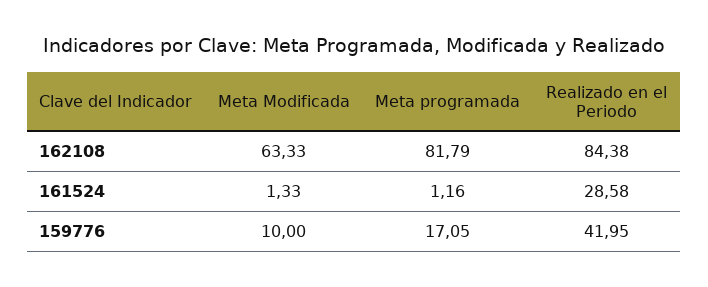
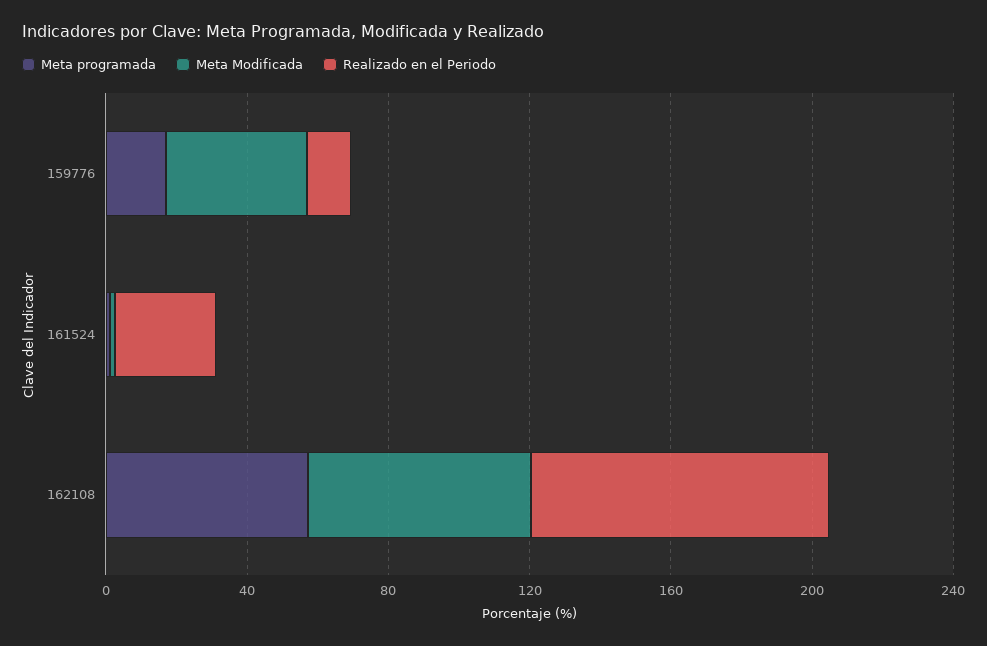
  {
    "Meta Modificada": {
      "162108": 63.33,
      "161524": 1.33,
-     "159776": 10
+     "159776": 40
    },
    "Meta programada": {
-     "162108": 81.79,
+     "162108": 60,
      "161524": 1.16,
      "159776": 17.05
    },
    "Realizado en el Periodo": {
      "162108": 84.38,
      "161524": 28.58,
-     "159776": 41.95
+     "159776": 10
    }
  }

